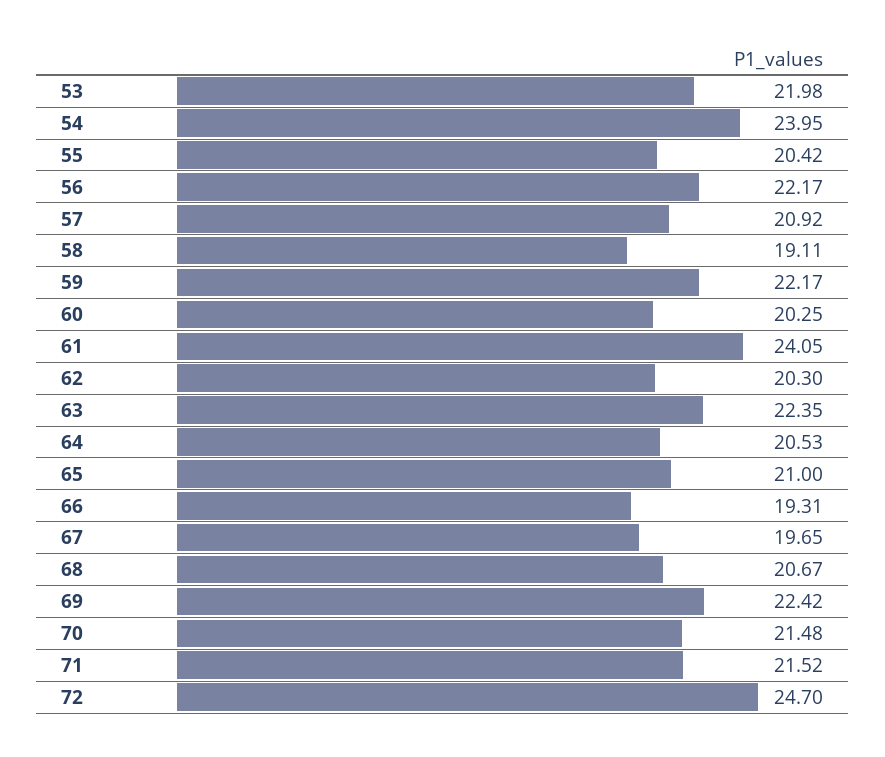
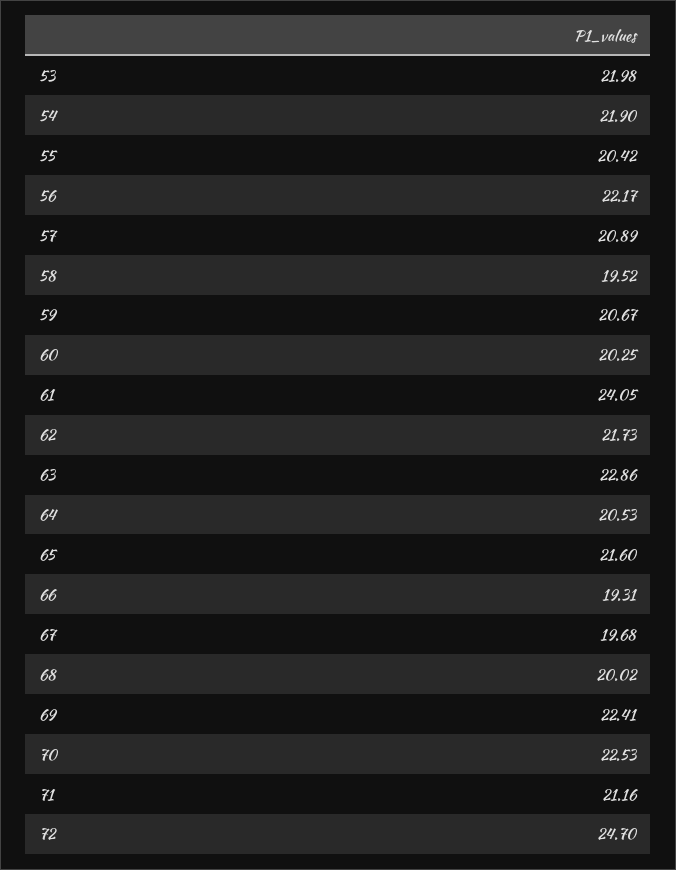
  {
    "53": 21.98,
-   "54": 23.95,
+   "54": 21.9,
    "55": 20.42,
    "56": 22.17,
-   "57": 20.92,
+   "57": 20.89,
-   "58": 19.11,
+   "58": 19.52,
-   "59": 22.17,
+   "59": 20.67,
    "60": 20.25,
    "61": 24.05,
-   "62": 20.3,
+   "62": 21.73,
-   "63": 22.35,
+   "63": 22.86,
    "64": 20.53,
-   "65": 21,
+   "65": 21.6,
    "66": 19.31,
-   "67": 19.65,
+   "67": 19.68,
-   "68": 20.67,
+   "68": 20.02,
-   "69": 22.42,
+   "69": 22.41,
-   "70": 21.48,
+   "70": 22.53,
-   "71": 21.52,
+   "71": 21.16,
    "72": 24.7
  }

